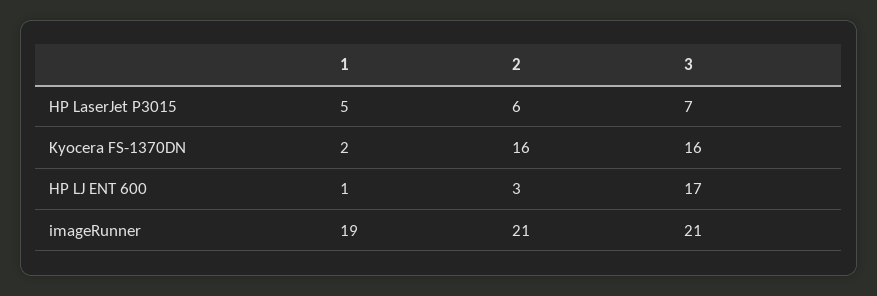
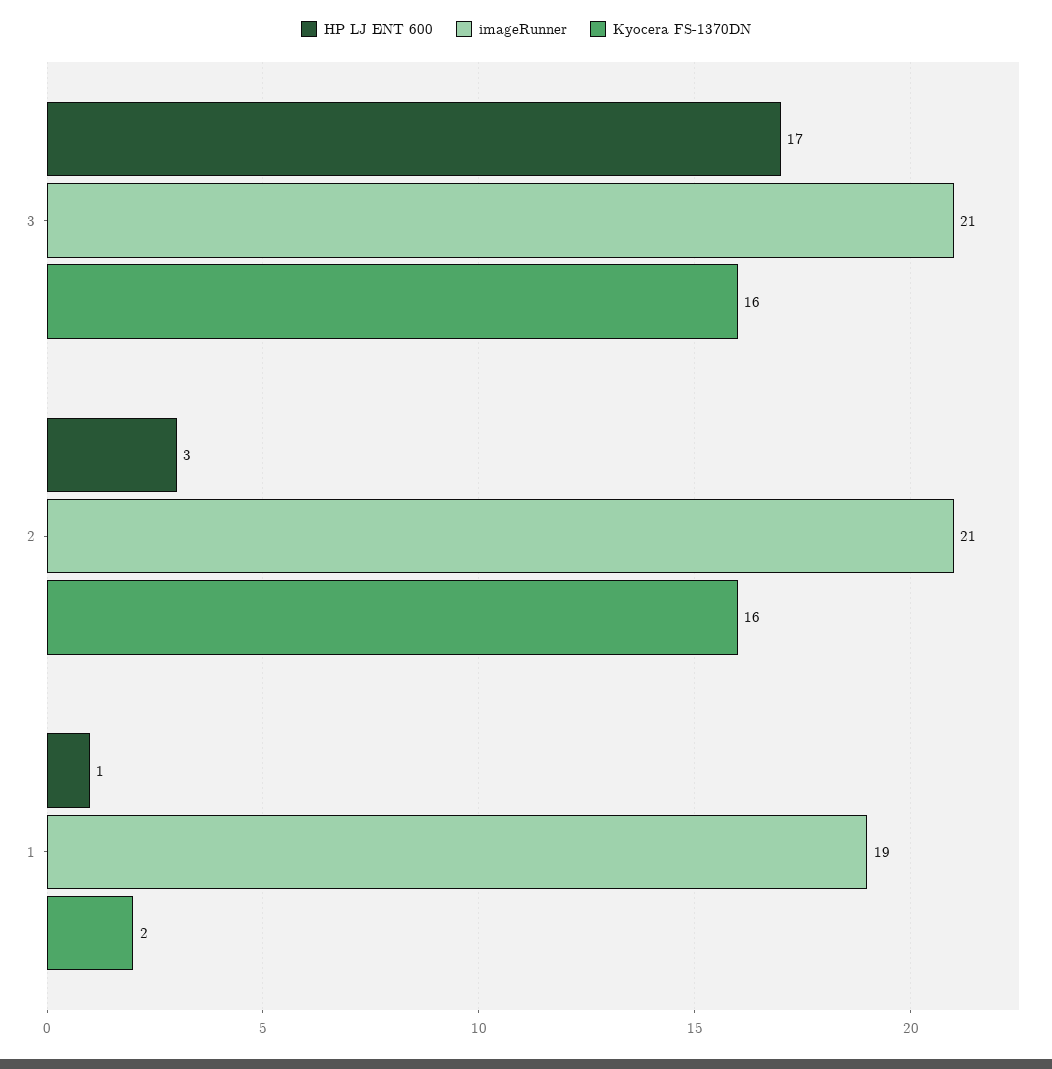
  {
-   "HP LaserJet P3015": {
-     "1": 5,
-     "2": 6,
-     "3": 7
-   },
    "Kyocera FS-1370DN": {
      "1": 2,
      "2": 16,
      "3": 16
    },
    "HP LJ ENT 600": {
      "1": 1,
      "2": 3,
      "3": 17
    },
    "imageRunner": {
      "1": 19,
      "2": 21,
      "3": 21
    }
  }

